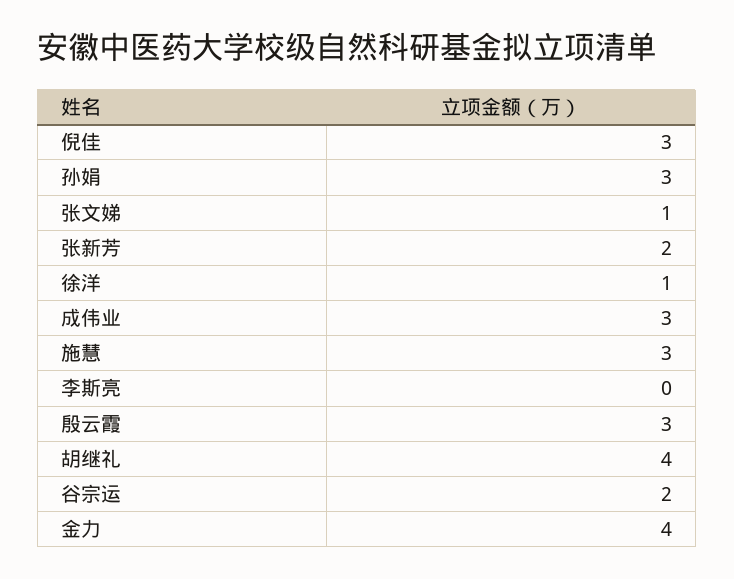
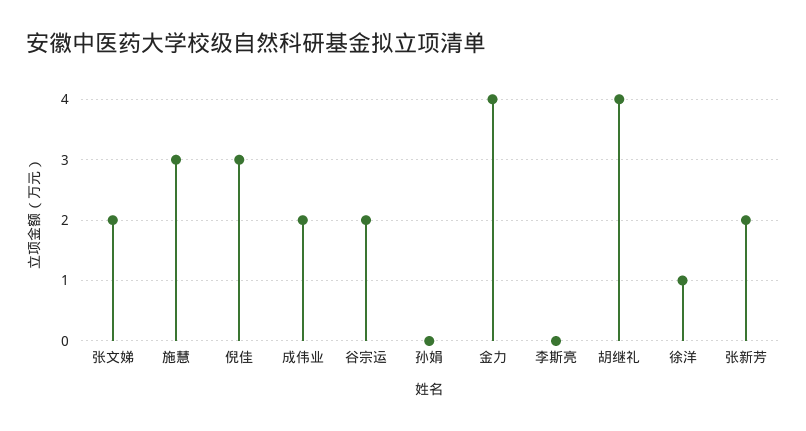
  {
    "倪佳": 3,
-   "孙娟": 3,
+   "孙娟": 0,
-   "张文娣": 1,
+   "张文娣": 2,
    "张新芳": 2,
    "徐洋": 1,
-   "成伟业": 3,
+   "成伟业": 2,
    "施慧": 3,
    "李斯亮": 0,
-   "殷云霞": 3,
    "胡继礼": 4,
    "谷宗运": 2,
    "金力": 4
  }

